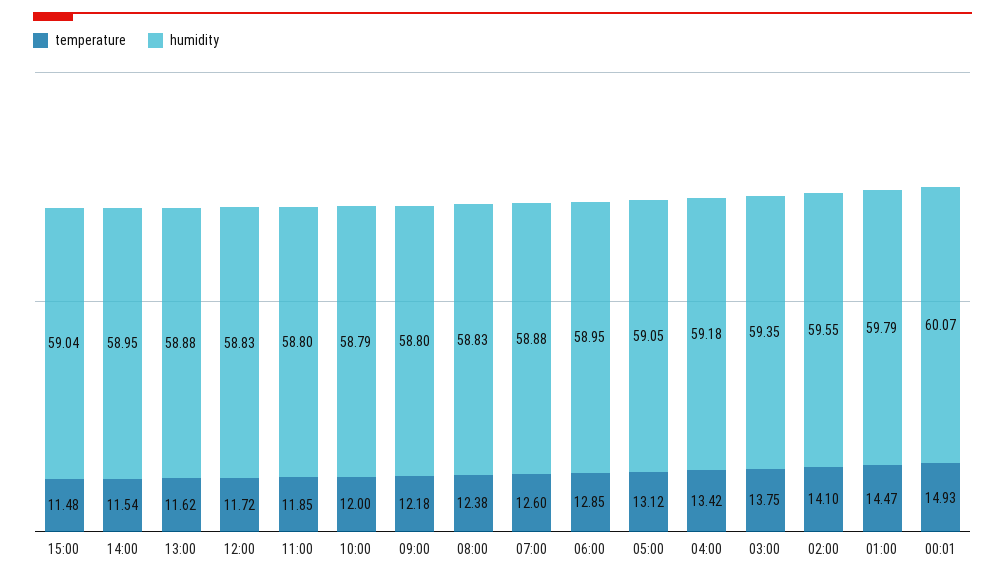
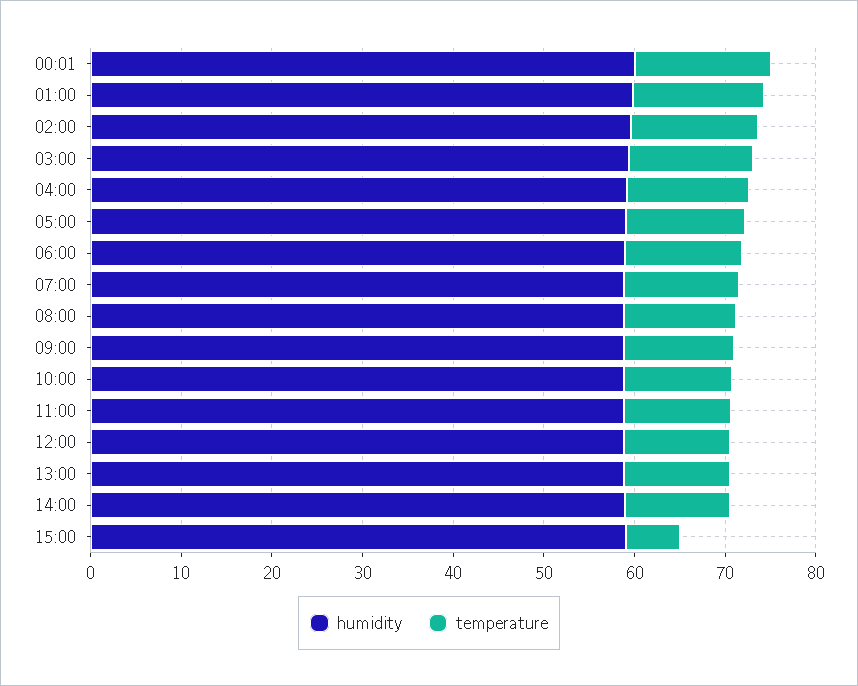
  {
    "temperature": {
-     "15:00": 11.48,
+     "15:00": 6,
      "14:00": 11.54,
      "13:00": 11.62,
      "12:00": 11.72,
      "11:00": 11.85,
      "10:00": 12,
      "09:00": 12.18,
      "08:00": 12.38,
      "07:00": 12.6,
      "06:00": 12.85,
      "05:00": 13.12,
      "04:00": 13.42,
      "03:00": 13.75,
      "02:00": 14.1,
      "01:00": 14.47,
      "00:01": 14.93
    },
    "humidity": {
      "15:00": 59.04,
      "14:00": 58.95,
      "13:00": 58.88,
      "12:00": 58.83,
      "11:00": 58.8,
      "10:00": 58.79,
      "09:00": 58.8,
      "08:00": 58.83,
      "07:00": 58.88,
      "06:00": 58.95,
      "05:00": 59.05,
      "04:00": 59.18,
      "03:00": 59.35,
      "02:00": 59.55,
      "01:00": 59.79,
      "00:01": 60.07
    }
  }

